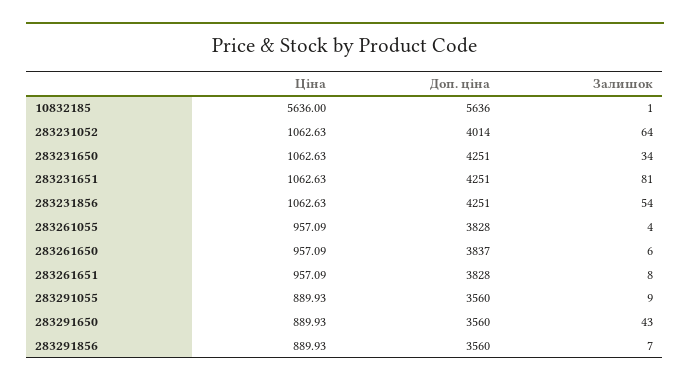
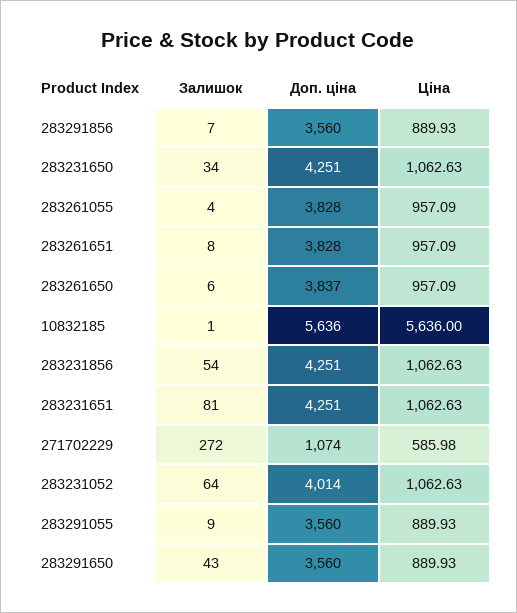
  {
    "Ціна": {
      "10832185": 5636,
      "283231052": 1062.63,
      "283231650": 1062.63,
      "283231651": 1062.63,
      "283231856": 1062.63,
      "283261055": 957.09,
      "283261650": 957.09,
      "283261651": 957.09,
      "283291055": 889.93,
      "283291650": 889.93,
-     "283291856": 889.93
+     "283291856": 889.93,
+     "271702229": 585.98
    },
    "Доп. ціна": {
      "10832185": 5636,
      "283231052": 4014,
      "283231650": 4251,
      "283231651": 4251,
      "283231856": 4251,
      "283261055": 3828,
      "283261650": 3837,
      "283261651": 3828,
      "283291055": 3560,
      "283291650": 3560,
-     "283291856": 3560
+     "283291856": 3560,
+     "271702229": 1074
    },
    "Залишок": {
      "10832185": 1,
      "283231052": 64,
      "283231650": 34,
      "283231651": 81,
      "283231856": 54,
      "283261055": 4,
      "283261650": 6,
      "283261651": 8,
      "283291055": 9,
      "283291650": 43,
-     "283291856": 7
+     "283291856": 7,
+     "271702229": 272
    }
  }

